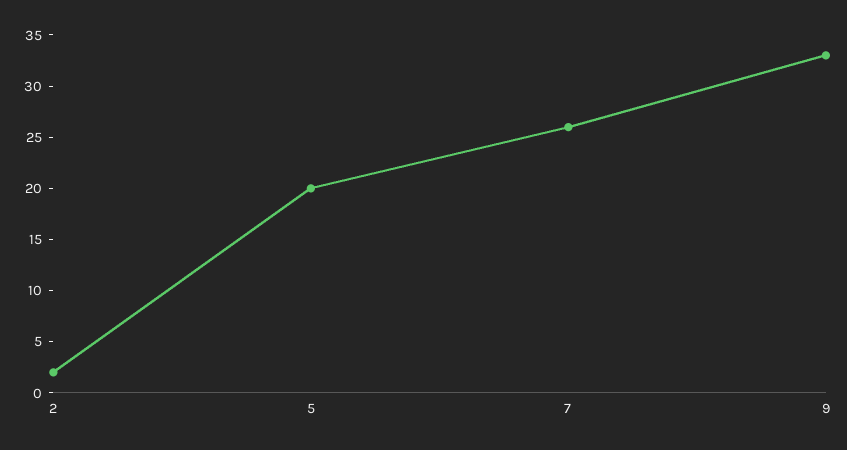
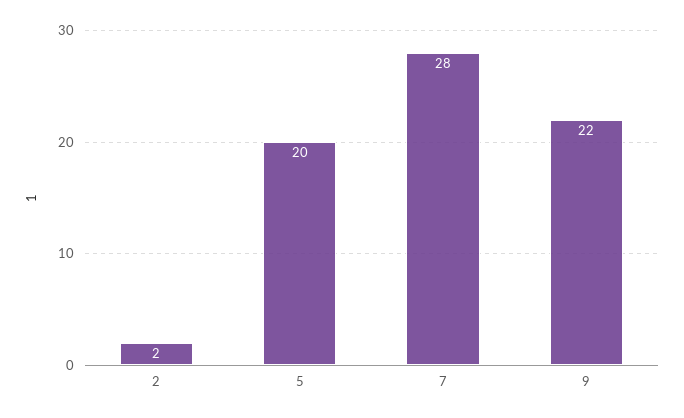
  {
    "2": 2,
    "5": 20,
-   "7": 26,
+   "7": 28,
-   "9": 33
+   "9": 22
  }

